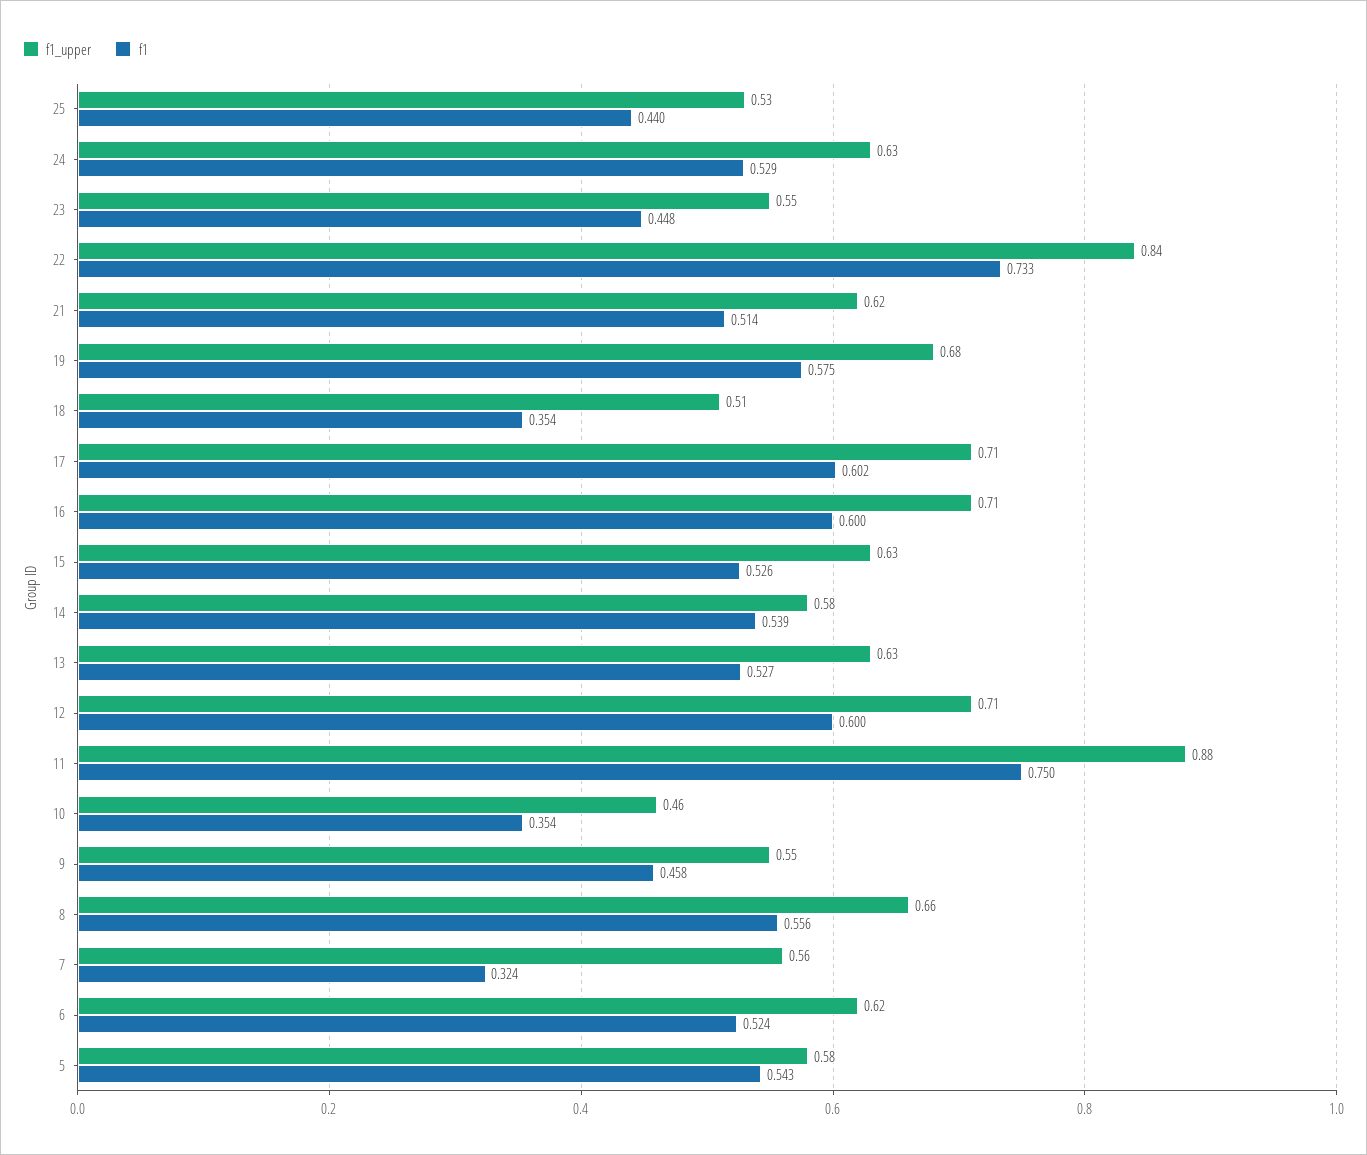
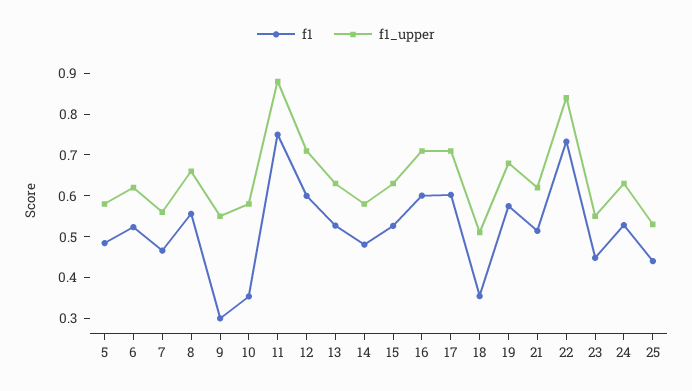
  {
    "f1_upper": {
      "25": 0.53,
      "24": 0.63,
      "23": 0.55,
      "22": 0.84,
      "21": 0.62,
      "19": 0.68,
      "18": 0.51,
      "17": 0.71,
      "16": 0.71,
      "15": 0.63,
      "14": 0.58,
      "13": 0.63,
      "12": 0.71,
      "11": 0.88,
-     "10": 0.46,
+     "10": 0.58,
      "9": 0.55,
      "8": 0.66,
      "7": 0.56,
      "6": 0.62,
      "5": 0.58
    },
    "f1": {
      "25": 0.44,
      "24": 0.529,
      "23": 0.448,
      "22": 0.733,
      "21": 0.514,
      "19": 0.575,
      "18": 0.354,
      "17": 0.602,
      "16": 0.6,
      "15": 0.526,
-     "14": 0.539,
+     "14": 0.48,
      "13": 0.527,
      "12": 0.6,
      "11": 0.75,
      "10": 0.354,
-     "9": 0.458,
+     "9": 0.3,
      "8": 0.556,
-     "7": 0.324,
+     "7": 0.46,
      "6": 0.524,
-     "5": 0.543
+     "5": 0.48
    }
  }

